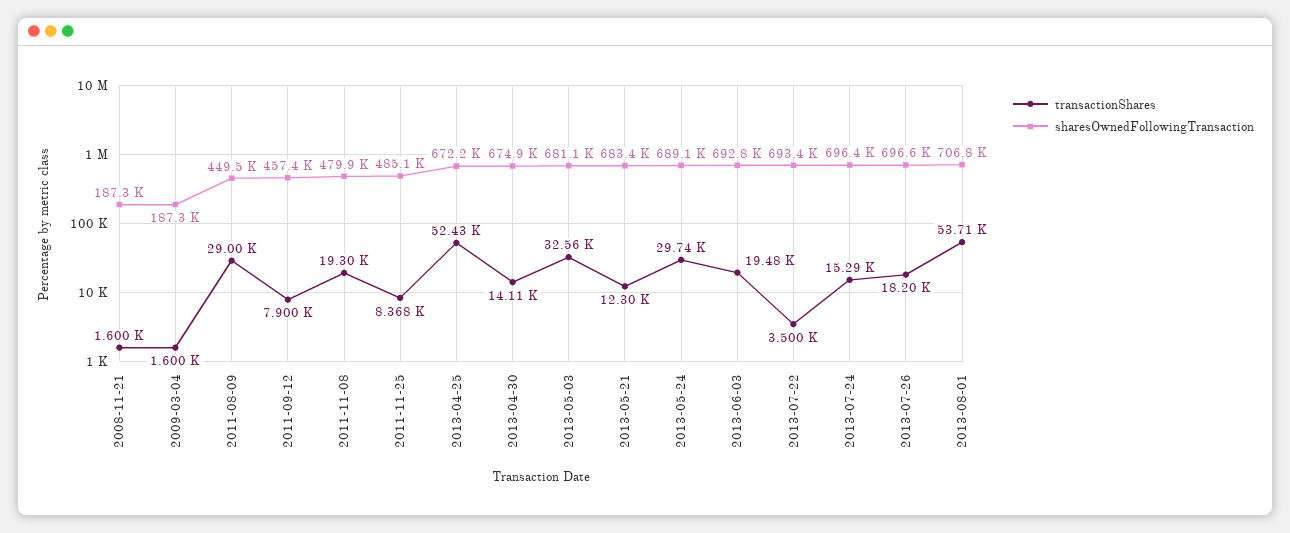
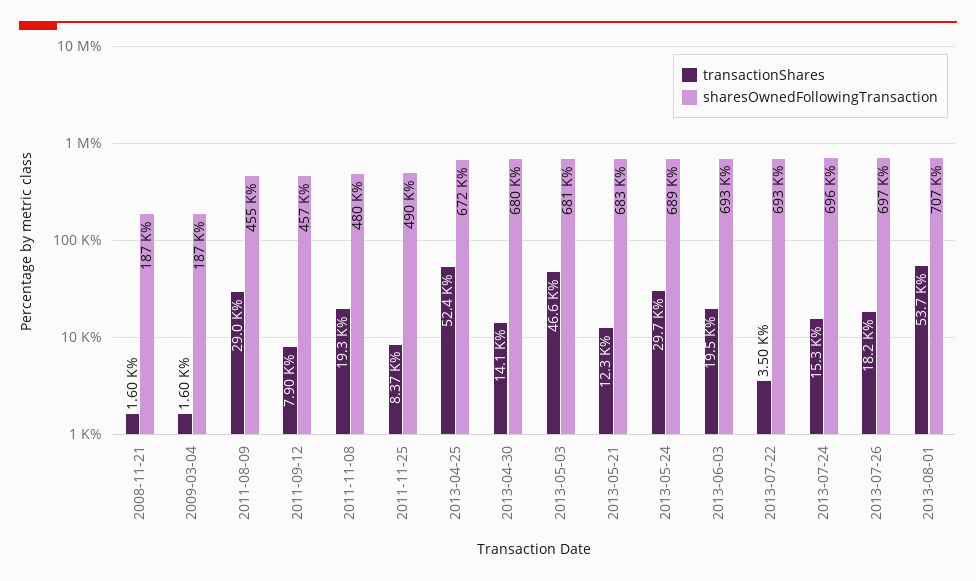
  {
    "transactionShares": {
      "2008-11-21": 1600,
      "2009-03-04": 1600,
      "2011-08-09": 29000,
      "2011-09-12": 7900,
      "2011-11-08": 19300,
      "2011-11-25": 8368,
      "2013-04-25": 52430,
      "2013-04-30": 14110,
-     "2013-05-03": 32560,
+     "2013-05-03": 46600,
      "2013-05-21": 12300,
      "2013-05-24": 29740,
      "2013-06-03": 19480,
      "2013-07-22": 3500,
      "2013-07-24": 15290,
      "2013-07-26": 18200,
      "2013-08-01": 53710
    },
    "sharesOwnedFollowingTransaction": {
      "2008-11-21": 187300,
      "2009-03-04": 187300,
-     "2011-08-09": 449500,
+     "2011-08-09": 455000,
      "2011-09-12": 457400,
      "2011-11-08": 479900,
-     "2011-11-25": 485100,
+     "2011-11-25": 490000,
      "2013-04-25": 672200,
-     "2013-04-30": 674900,
+     "2013-04-30": 680000,
      "2013-05-03": 681100,
      "2013-05-21": 683400,
      "2013-05-24": 689100,
      "2013-06-03": 692800,
      "2013-07-22": 693400,
      "2013-07-24": 696400,
      "2013-07-26": 696600,
      "2013-08-01": 706800
    }
  }

